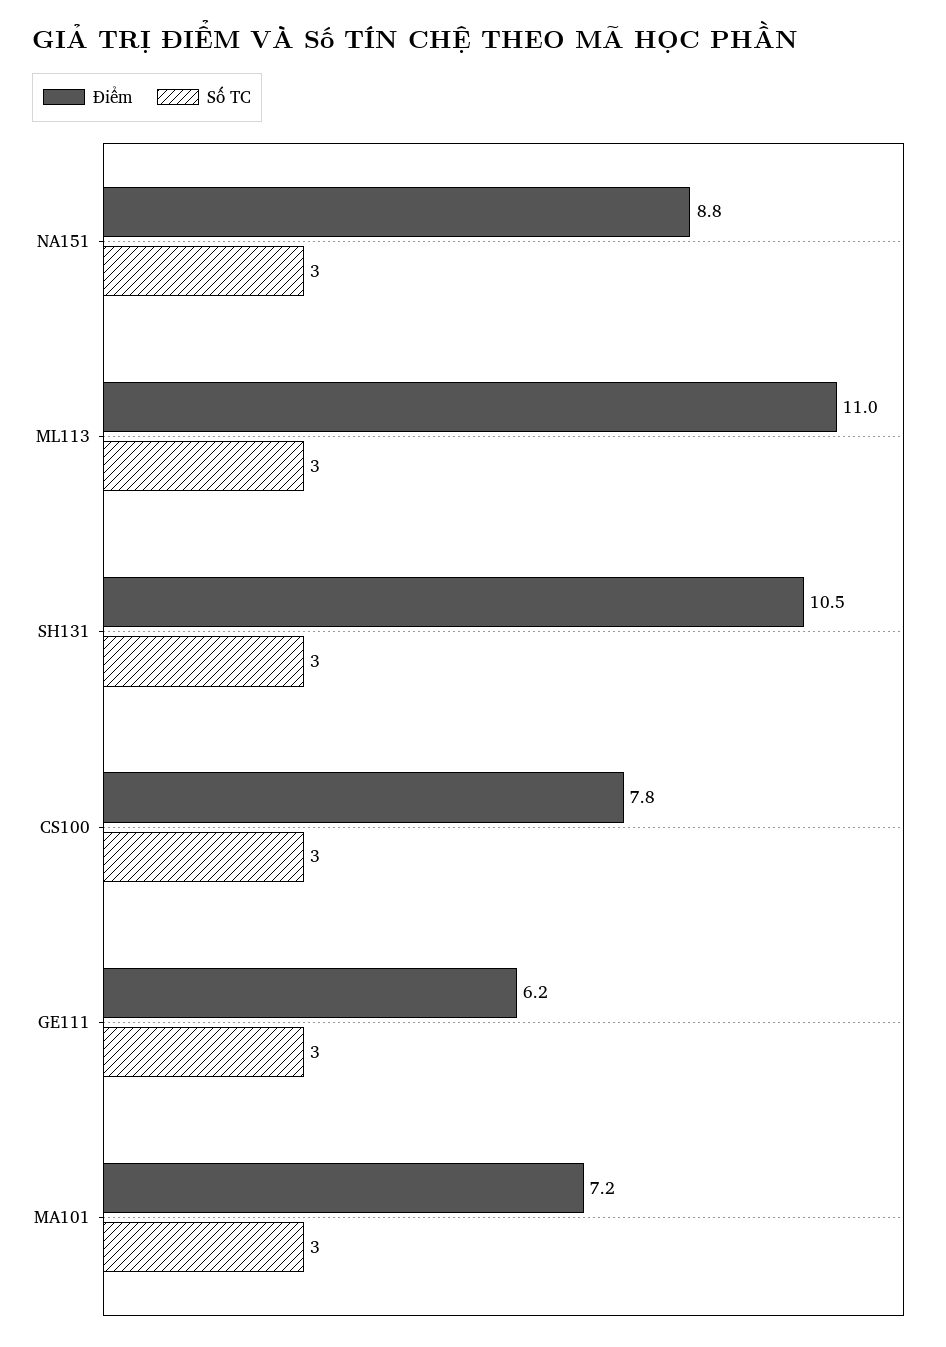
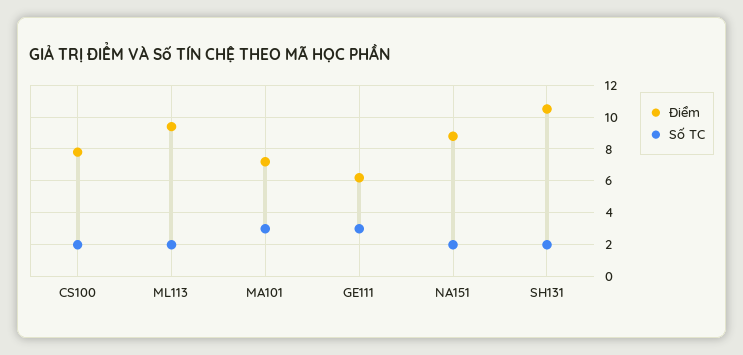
  {
    "Điểm": {
      "NA151": 8.8,
-     "ML113": 11,
+     "ML113": 9.5,
      "SH131": 10.5,
      "CS100": 7.8,
      "GE111": 6.2,
      "MA101": 7.2
    },
    "Số TC": {
-     "NA151": 3,
+     "NA151": 2,
-     "ML113": 3,
+     "ML113": 2,
-     "SH131": 3,
+     "SH131": 2,
-     "CS100": 3,
+     "CS100": 2,
      "GE111": 3,
      "MA101": 3
    }
  }

